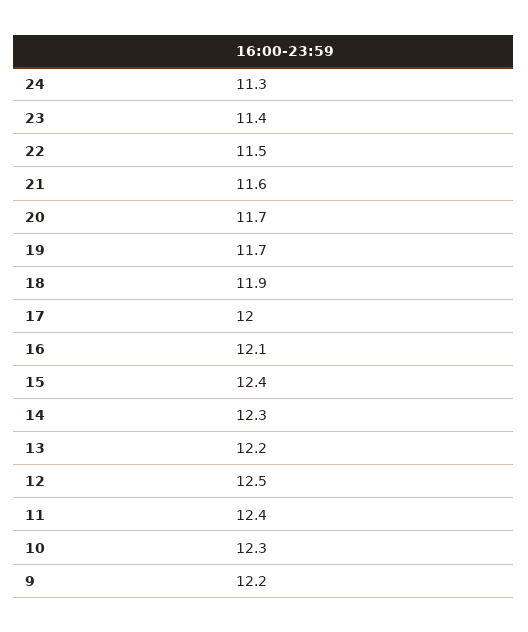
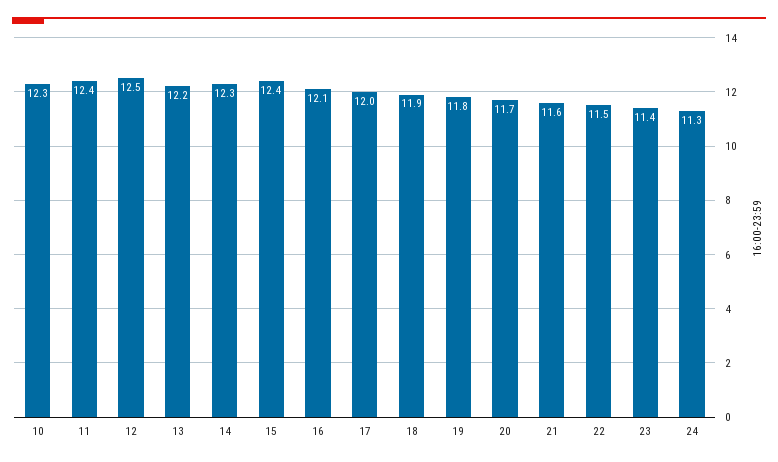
  {
    "24": 11.3,
    "23": 11.4,
    "22": 11.5,
    "21": 11.6,
    "20": 11.7,
-   "19": 11.7,
+   "19": 11.8,
    "18": 11.9,
    "17": 12,
    "16": 12.1,
    "15": 12.4,
    "14": 12.3,
    "13": 12.2,
    "12": 12.5,
    "11": 12.4,
-   "10": 12.3,
+   "10": 12.3
-   "9": 12.2
  }

